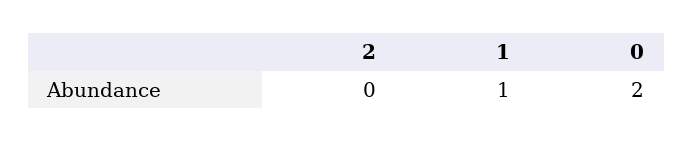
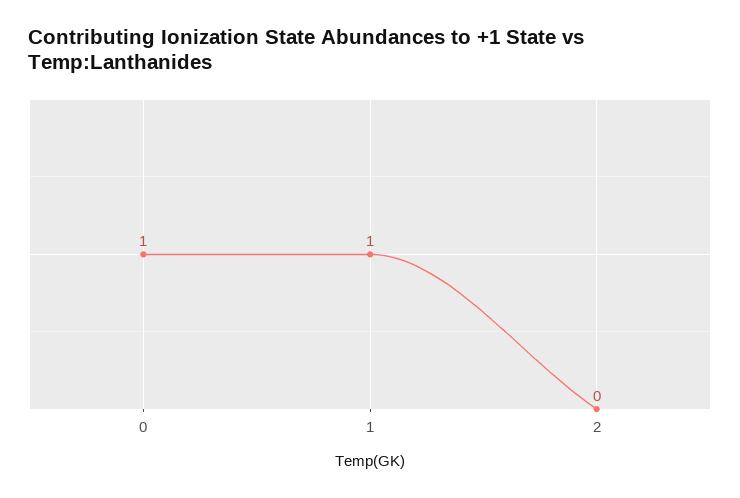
  {
    "2": 0,
    "1": 1,
-   "0": 2
+   "0": 1
  }

